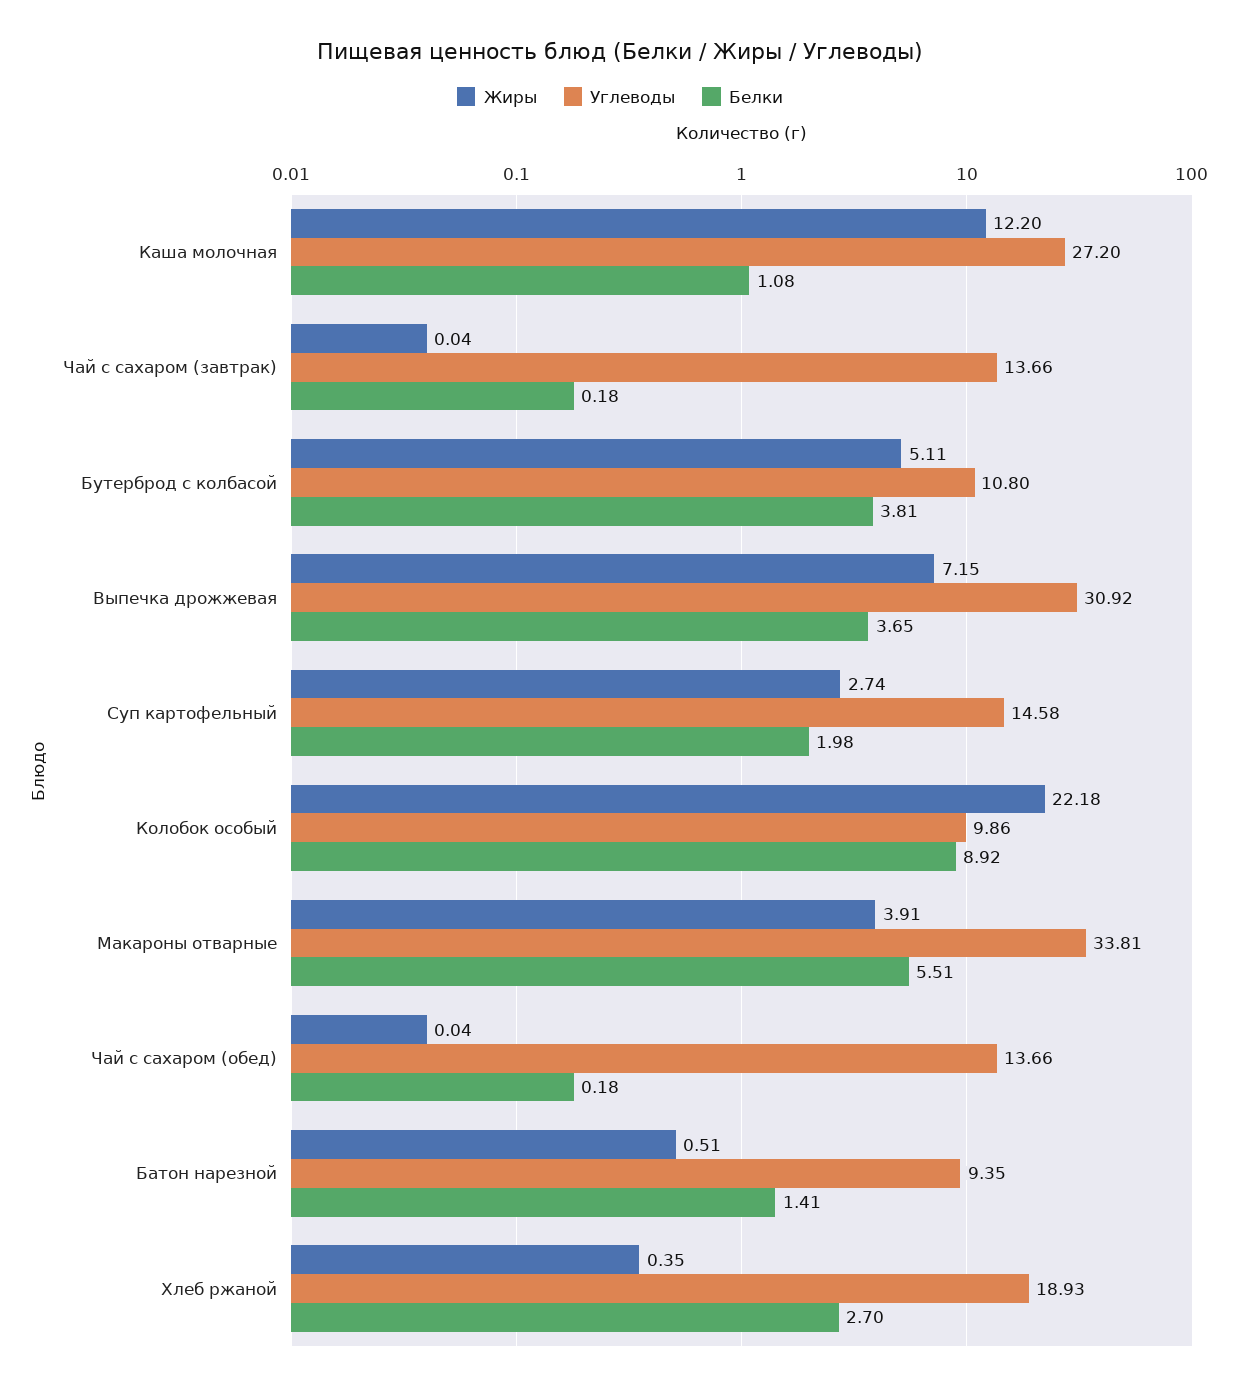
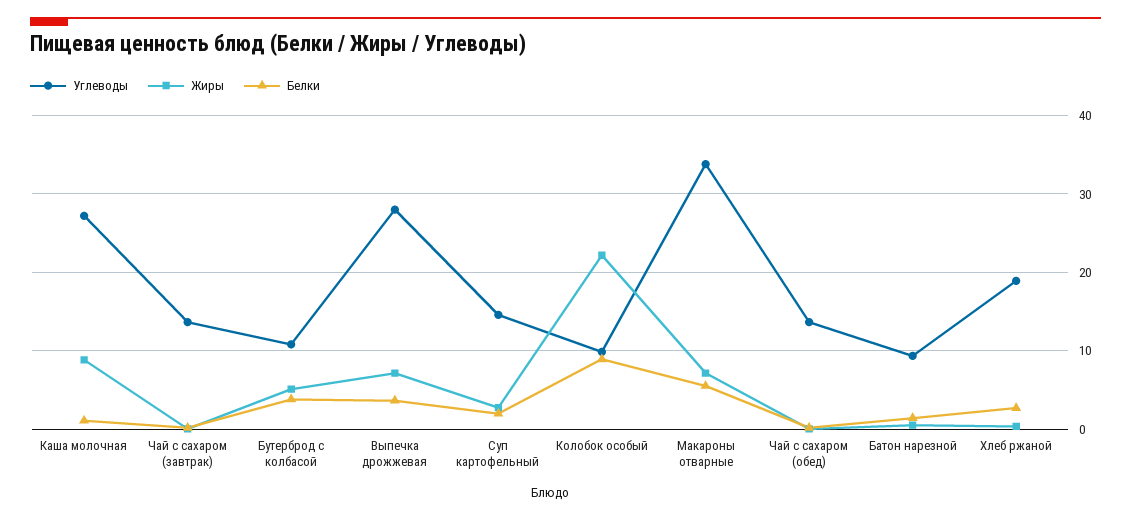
  {
    "Жиры": {
-     "Каша молочная": 12.2,
+     "Каша молочная": 9,
      "Чай с сахаром (завтрак)": 0.04,
      "Бутерброд с колбасой": 5.11,
      "Выпечка дрожжевая": 7.15,
      "Суп картофельный": 2.74,
      "Колобок особый": 22.18,
-     "Макароны отварные": 3.91,
+     "Макароны отварные": 7,
      "Чай с сахаром (обед)": 0.04,
      "Батон нарезной": 0.51,
      "Хлеб ржаной": 0.35
    },
    "Углеводы": {
      "Каша молочная": 27.2,
      "Чай с сахаром (завтрак)": 13.66,
      "Бутерброд с колбасой": 10.8,
-     "Выпечка дрожжевая": 30.92,
+     "Выпечка дрожжевая": 28,
      "Суп картофельный": 14.58,
      "Колобок особый": 9.86,
      "Макароны отварные": 33.81,
      "Чай с сахаром (обед)": 13.66,
      "Батон нарезной": 9.35,
      "Хлеб ржаной": 18.93
    },
    "Белки": {
      "Каша молочная": 1.08,
      "Чай с сахаром (завтрак)": 0.18,
      "Бутерброд с колбасой": 3.81,
      "Выпечка дрожжевая": 3.65,
      "Суп картофельный": 1.98,
      "Колобок особый": 8.92,
      "Макароны отварные": 5.51,
      "Чай с сахаром (обед)": 0.18,
      "Батон нарезной": 1.41,
      "Хлеб ржаной": 2.7
    }
  }

